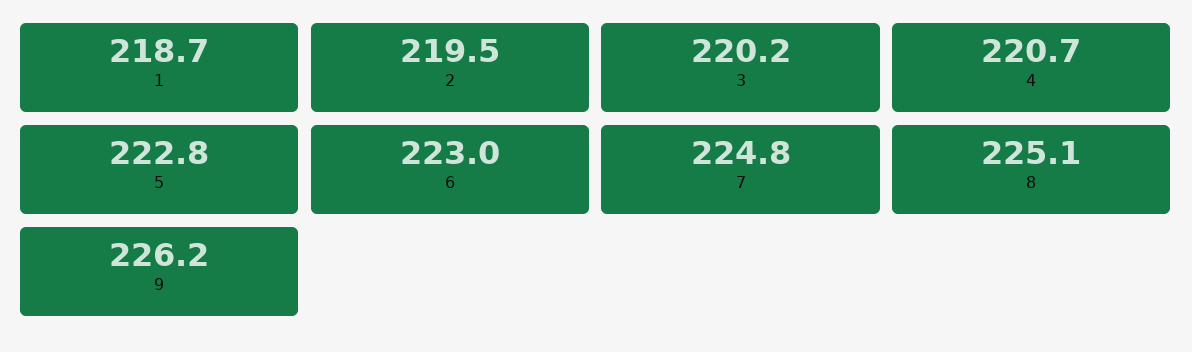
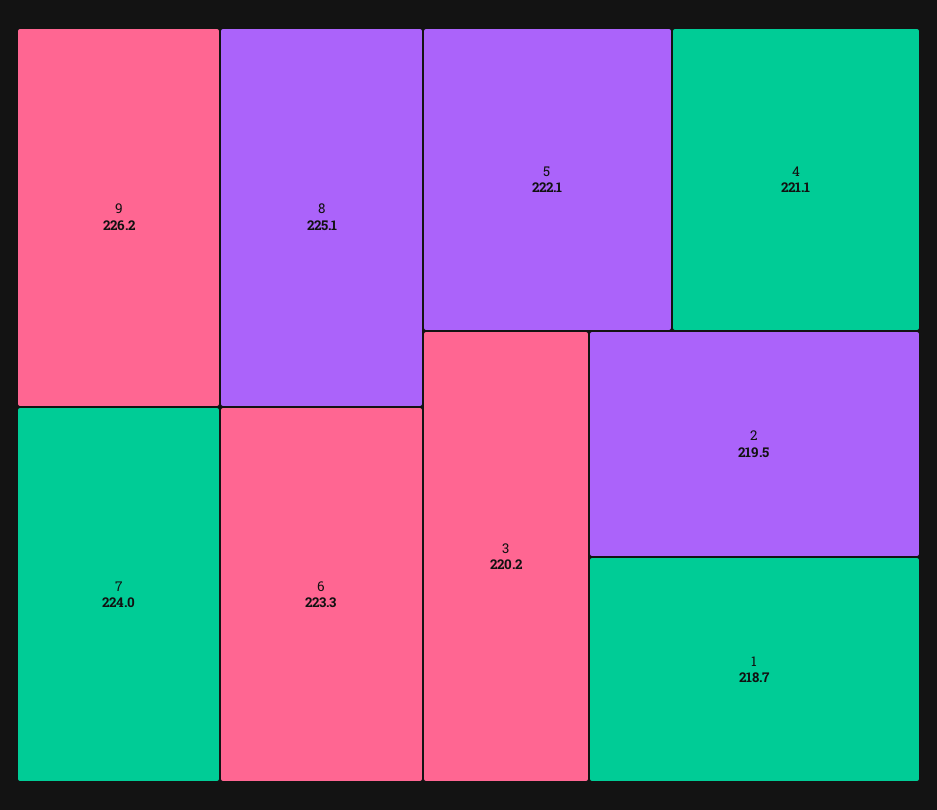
  {
    "1": 218.7,
    "2": 219.5,
    "3": 220.2,
-   "4": 220.7,
+   "4": 221.1,
-   "5": 222.8,
+   "5": 222.1,
-   "6": 223,
+   "6": 223.3,
-   "7": 224.8,
+   "7": 224,
    "8": 225.1,
    "9": 226.2
  }

